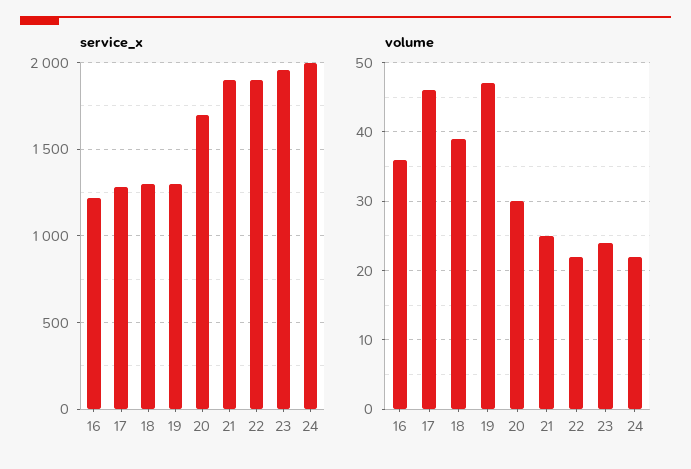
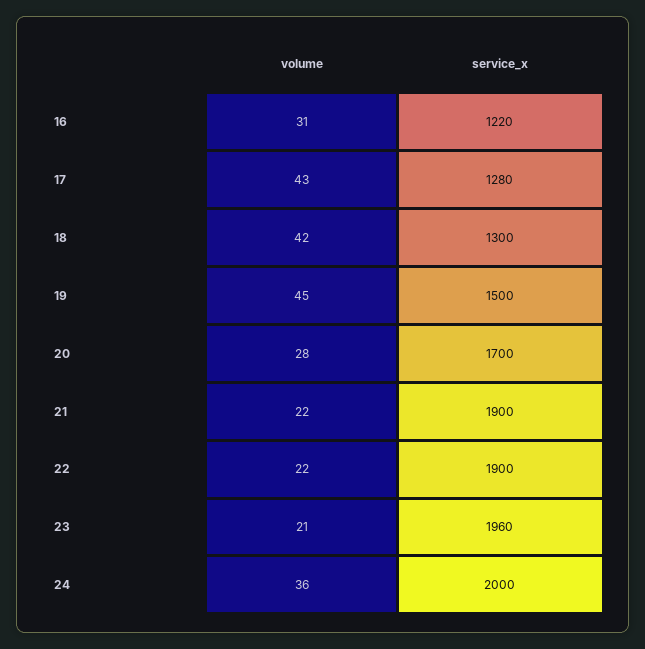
  {
    "service_x": {
      "16": 1220,
      "17": 1280,
      "18": 1300,
-     "19": 1300,
+     "19": 1500,
      "20": 1700,
      "21": 1900,
      "22": 1900,
      "23": 1960,
      "24": 2000
    },
    "volume": {
-     "16": 36,
+     "16": 31,
-     "17": 46,
+     "17": 43,
-     "18": 39,
+     "18": 42,
-     "19": 47,
+     "19": 45,
-     "20": 30,
+     "20": 28,
-     "21": 25,
+     "21": 22,
      "22": 22,
-     "23": 24,
+     "23": 21,
-     "24": 22
+     "24": 36
    }
  }

